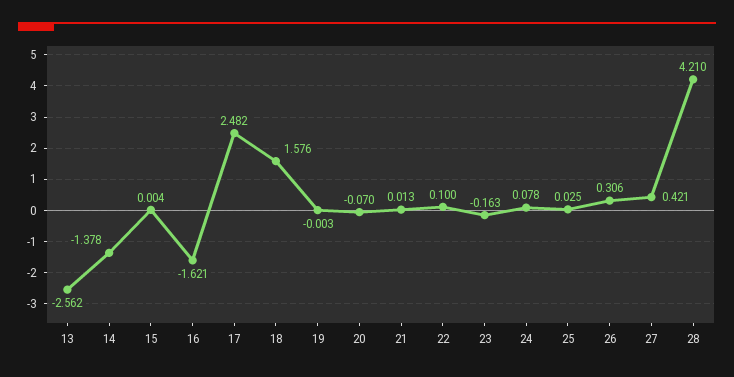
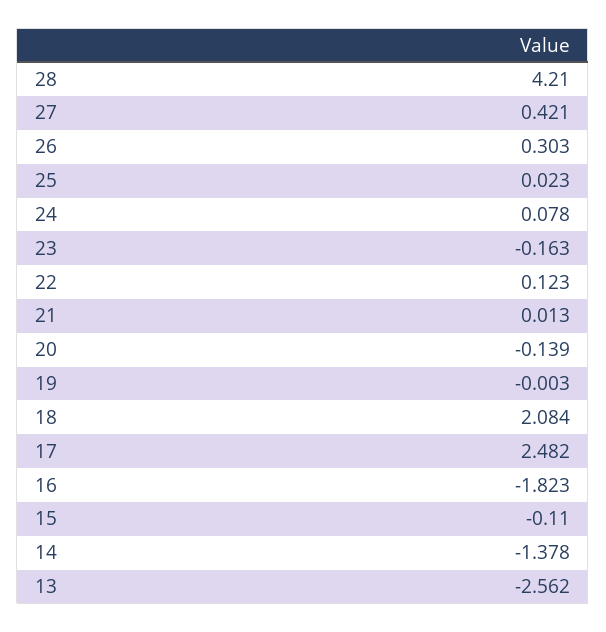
  {
    "13": -2.562,
    "14": -1.378,
-   "15": 0.004,
+   "15": -0.11,
-   "16": -1.621,
+   "16": -1.823,
    "17": 2.482,
-   "18": 1.576,
+   "18": 2.084,
    "19": -0.003,
-   "20": -0.07,
+   "20": -0.139,
    "21": 0.013,
-   "22": 0.1,
+   "22": 0.123,
    "23": -0.163,
    "24": 0.078,
-   "25": 0.025,
+   "25": 0.023,
-   "26": 0.306,
+   "26": 0.303,
    "27": 0.421,
    "28": 4.21
  }

